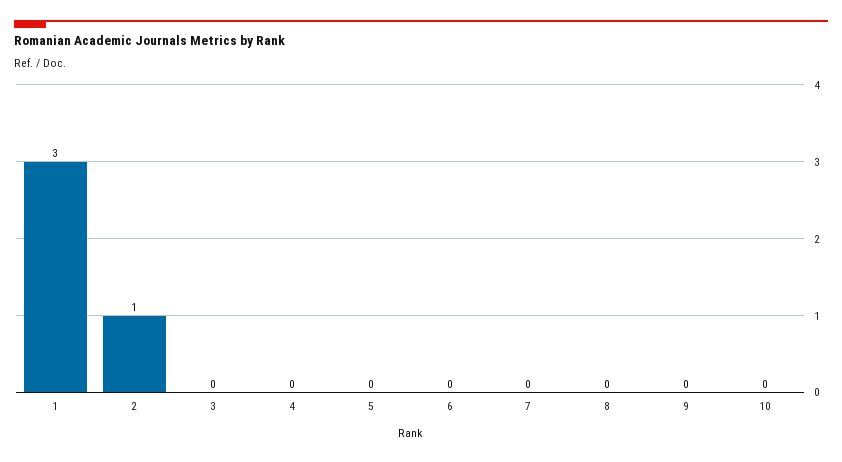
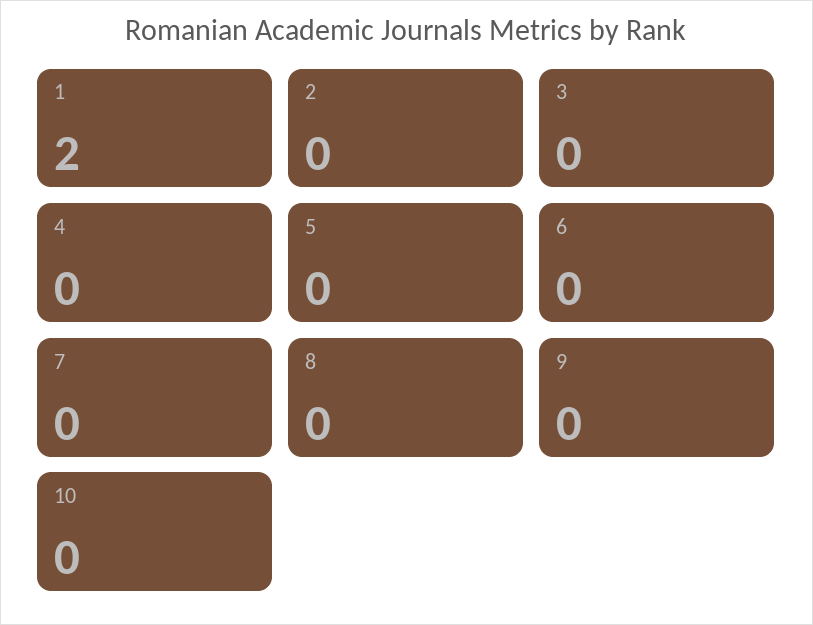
  {
-   "1": 3,
+   "1": 2,
-   "2": 1,
+   "2": 0,
    "3": 0,
    "4": 0,
    "5": 0,
    "6": 0,
    "7": 0,
    "8": 0,
    "9": 0,
    "10": 0
  }

